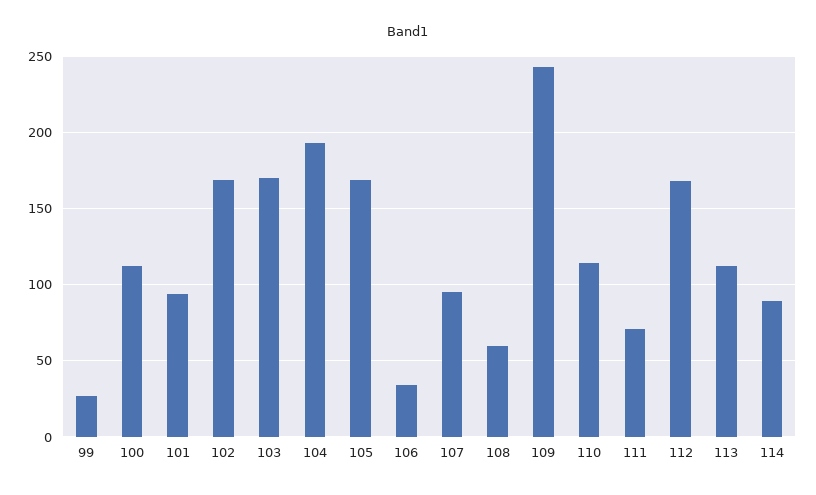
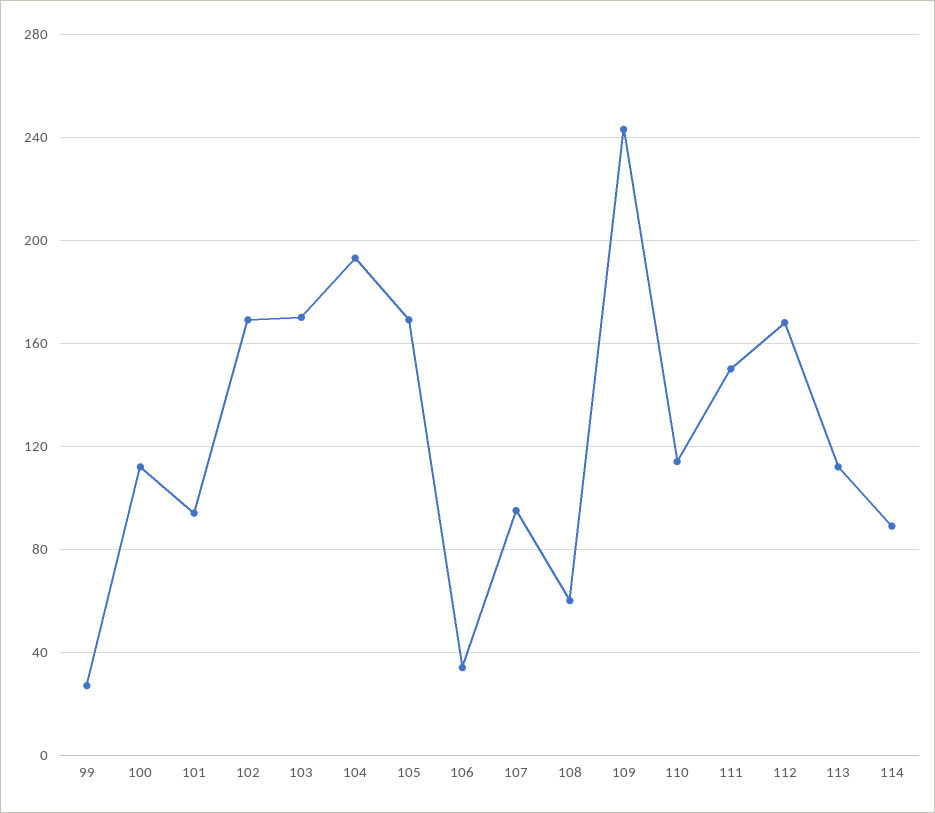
  {
    "99": 25,
    "100": 110,
    "101": 95,
    "102": 170,
    "103": 170,
    "104": 195,
    "105": 170,
    "106": 35,
    "107": 95,
    "108": 60,
    "109": 245,
    "110": 115,
-   "111": 70,
+   "111": 150,
    "112": 170,
    "113": 110,
    "114": 90
  }

